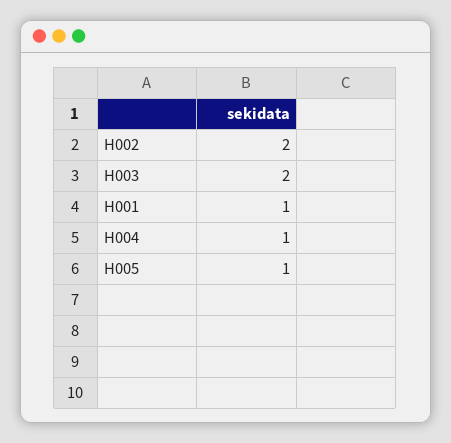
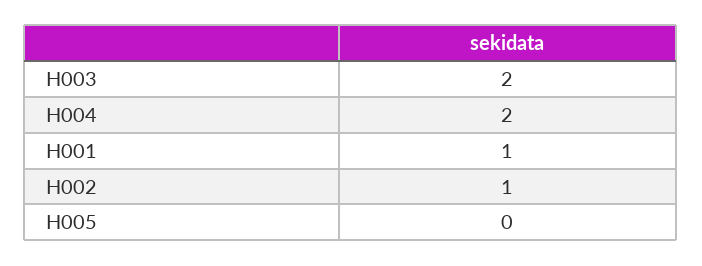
  {
-   "H002": 2,
+   "H002": 1,
    "H003": 2,
    "H001": 1,
-   "H004": 1,
+   "H004": 2,
-   "H005": 1
+   "H005": 0
  }

